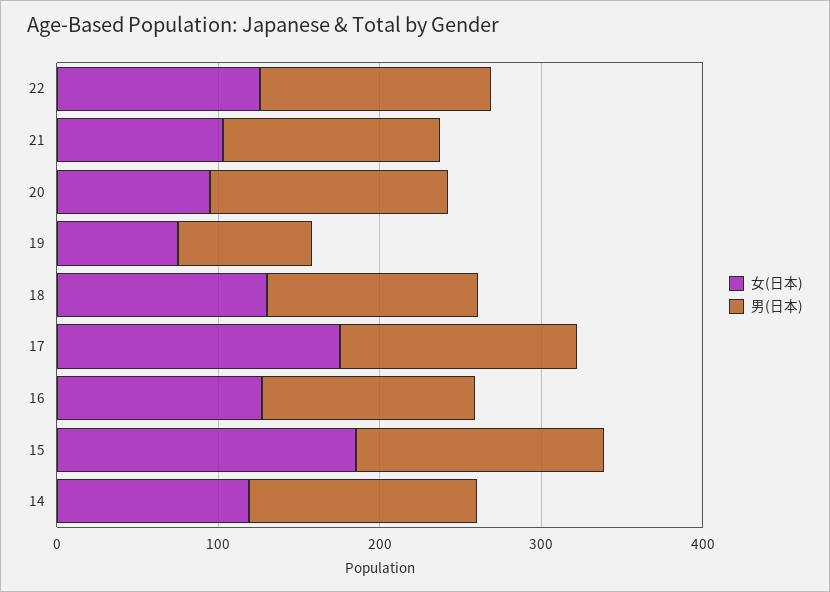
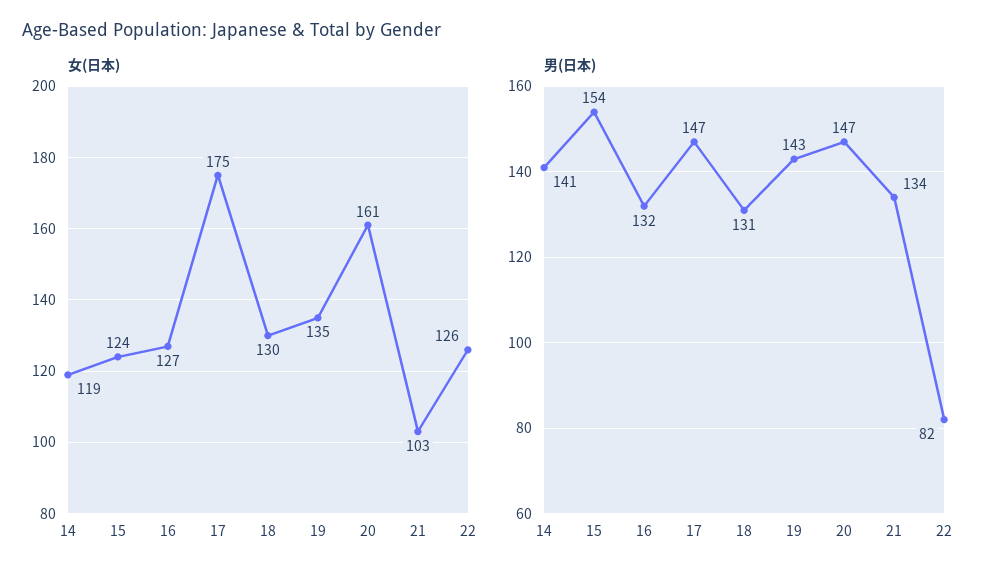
  {
    "女(日本)": {
      "22": 126,
      "21": 103,
-     "20": 100,
+     "20": 161,
-     "19": 80,
+     "19": 135,
      "18": 130,
      "17": 175,
      "16": 127,
-     "15": 180,
+     "15": 124,
      "14": 119
    },
    "男(日本)": {
-     "22": 140,
+     "22": 82,
      "21": 134,
      "20": 147,
-     "19": 80,
+     "19": 143,
      "18": 131,
      "17": 147,
      "16": 132,
      "15": 154,
      "14": 141
    }
  }

